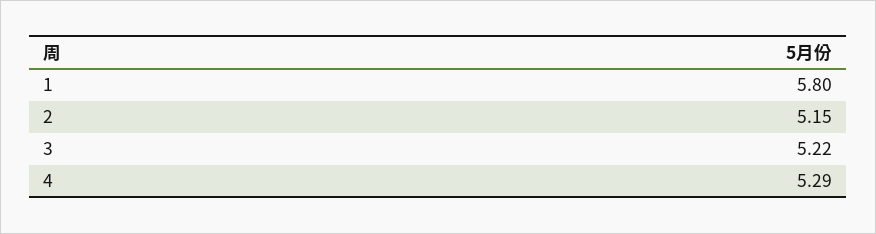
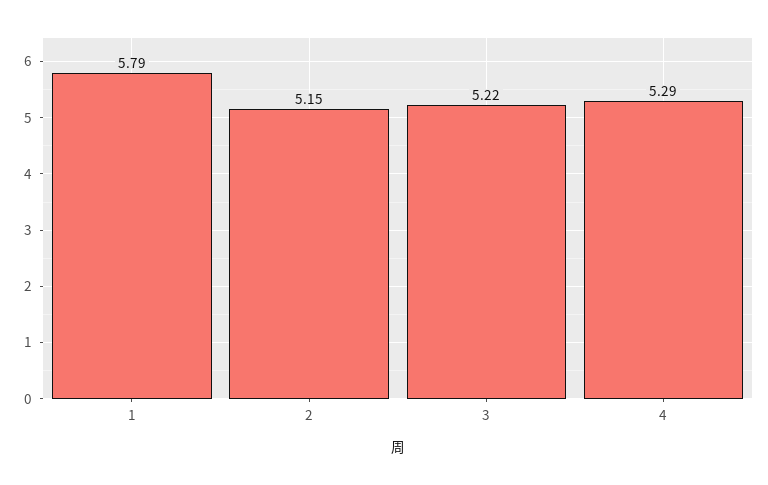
  {
-   "1": 5.8,
+   "1": 5.79,
    "2": 5.15,
    "3": 5.22,
    "4": 5.29
  }

